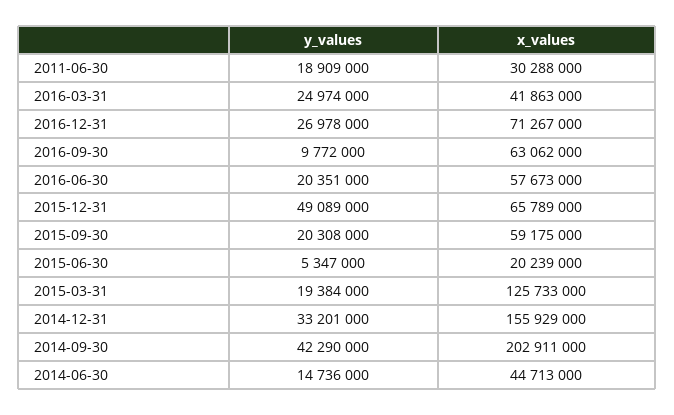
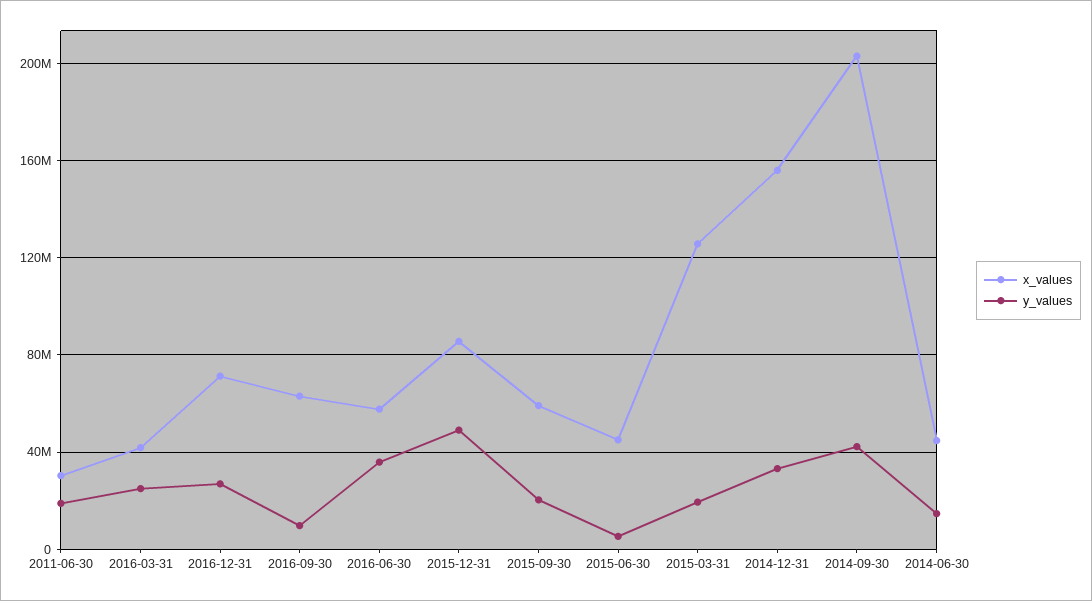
  {
    "y_values": {
      "2011-06-30": 18909000,
      "2016-03-31": 24974000,
      "2016-12-31": 26978000,
      "2016-09-30": 9772000,
-     "2016-06-30": 20351000,
+     "2016-06-30": 35000000,
      "2015-12-31": 49089000,
      "2015-09-30": 20308000,
      "2015-06-30": 5347000,
      "2015-03-31": 19384000,
      "2014-12-31": 33201000,
      "2014-09-30": 42290000,
      "2014-06-30": 14736000
    },
    "x_values": {
      "2011-06-30": 30288000,
      "2016-03-31": 41863000,
      "2016-12-31": 71267000,
      "2016-09-30": 63062000,
      "2016-06-30": 57673000,
-     "2015-12-31": 65789000,
+     "2015-12-31": 85000000,
      "2015-09-30": 59175000,
-     "2015-06-30": 20239000,
+     "2015-06-30": 45000000,
      "2015-03-31": 125733000,
      "2014-12-31": 155929000,
      "2014-09-30": 202911000,
      "2014-06-30": 44713000
    }
  }

